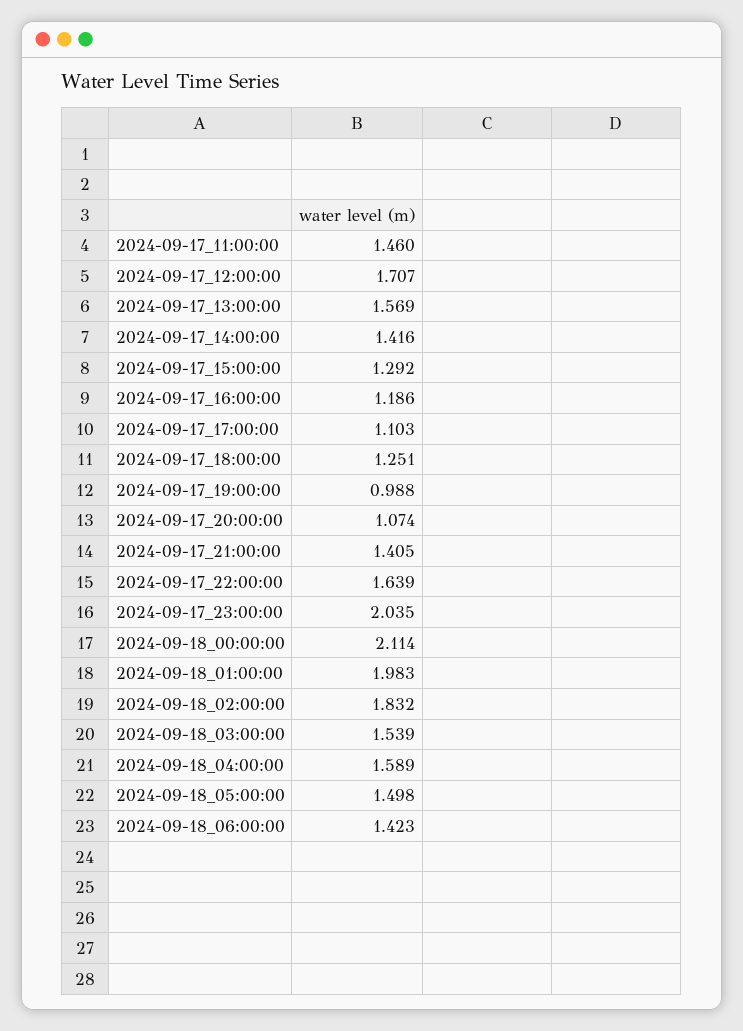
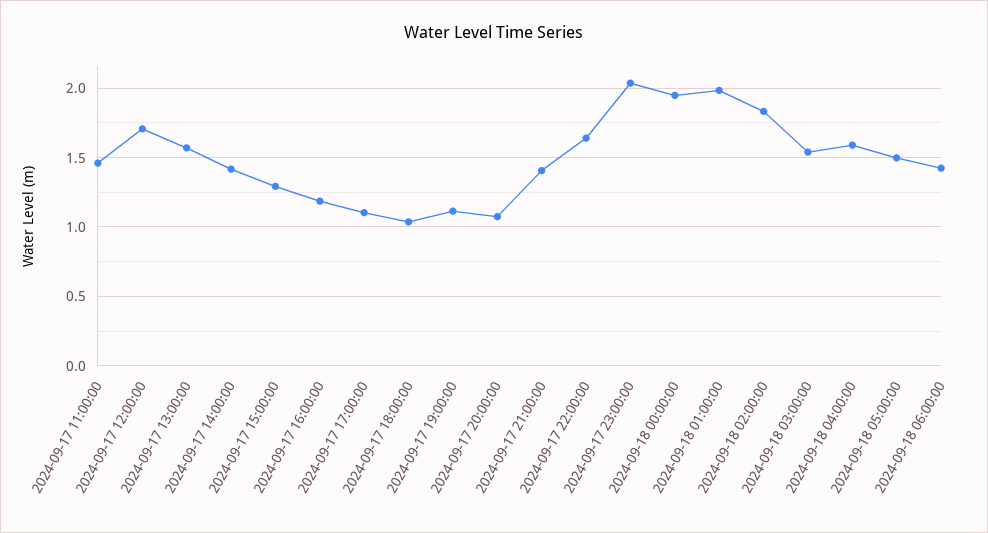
  {
    "2024-09-17_11:00:00": 1.46,
    "2024-09-17_12:00:00": 1.707,
    "2024-09-17_13:00:00": 1.569,
    "2024-09-17_14:00:00": 1.416,
    "2024-09-17_15:00:00": 1.292,
    "2024-09-17_16:00:00": 1.186,
    "2024-09-17_17:00:00": 1.103,
-   "2024-09-17_18:00:00": 1.251,
+   "2024-09-17_18:00:00": 1.05,
-   "2024-09-17_19:00:00": 0.988,
+   "2024-09-17_19:00:00": 1.1,
    "2024-09-17_20:00:00": 1.074,
    "2024-09-17_21:00:00": 1.405,
    "2024-09-17_22:00:00": 1.639,
    "2024-09-17_23:00:00": 2.035,
-   "2024-09-18_00:00:00": 2.114,
+   "2024-09-18_00:00:00": 1.95,
    "2024-09-18_01:00:00": 1.983,
    "2024-09-18_02:00:00": 1.832,
    "2024-09-18_03:00:00": 1.539,
    "2024-09-18_04:00:00": 1.589,
    "2024-09-18_05:00:00": 1.498,
    "2024-09-18_06:00:00": 1.423
  }

